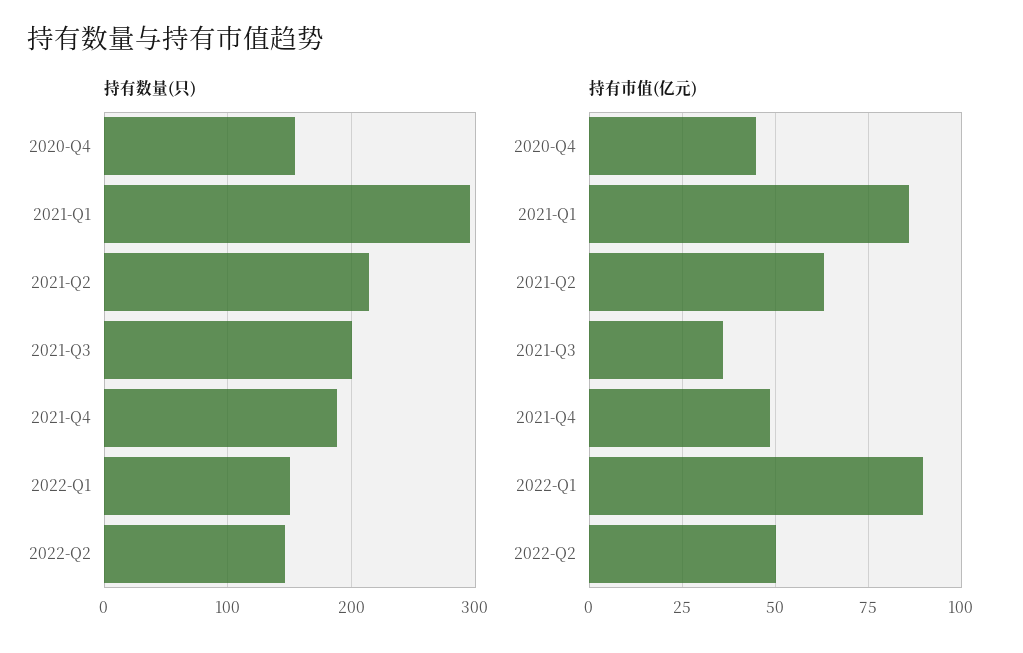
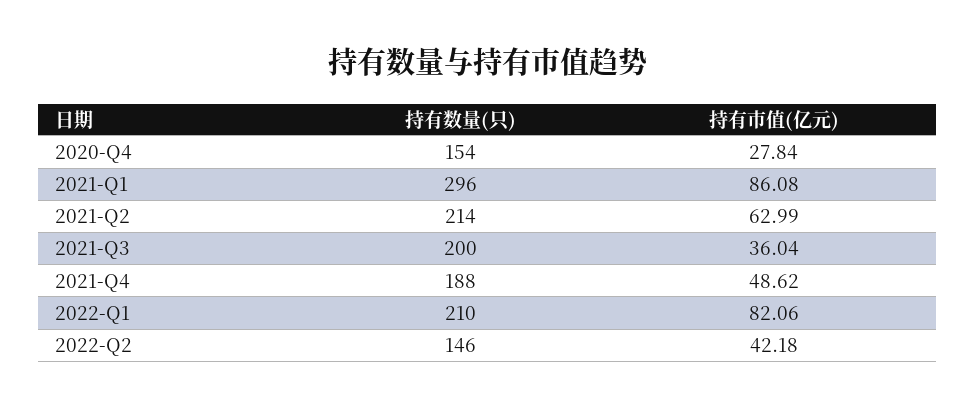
  {
    "持有数量(只)": {
      "2020-Q4": 154,
      "2021-Q1": 296,
      "2021-Q2": 214,
      "2021-Q3": 200,
      "2021-Q4": 188,
-     "2022-Q1": 150,
+     "2022-Q1": 210,
      "2022-Q2": 146
    },
    "持有市值(亿元)": {
-     "2020-Q4": 45,
+     "2020-Q4": 27.84,
      "2021-Q1": 86.08,
      "2021-Q2": 62.99,
      "2021-Q3": 36.04,
      "2021-Q4": 48.62,
-     "2022-Q1": 90,
+     "2022-Q1": 82.06,
-     "2022-Q2": 50
+     "2022-Q2": 42.18
    }
  }

